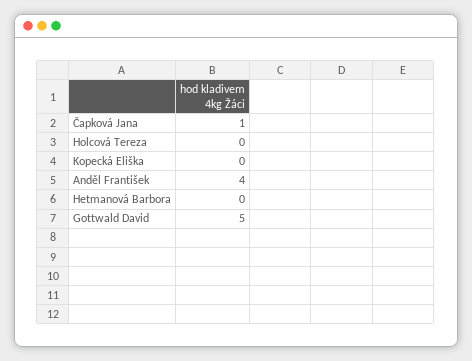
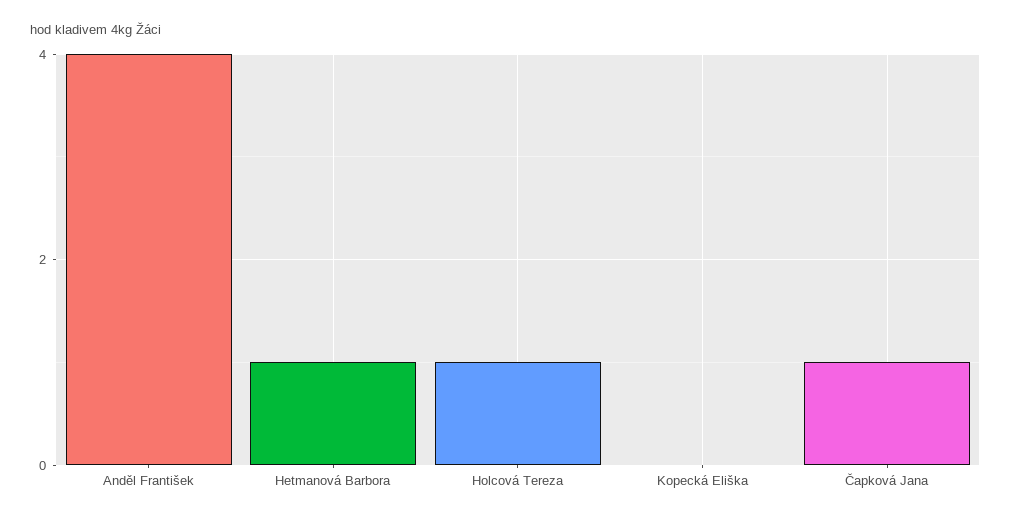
  {
    "Čapková Jana": 1,
-   "Holcová Tereza": 0,
+   "Holcová Tereza": 1,
    "Kopecká Eliška": 0,
    "Anděl František": 4,
-   "Hetmanová Barbora": 0,
+   "Hetmanová Barbora": 1
-   "Gottwald David": 5
  }

